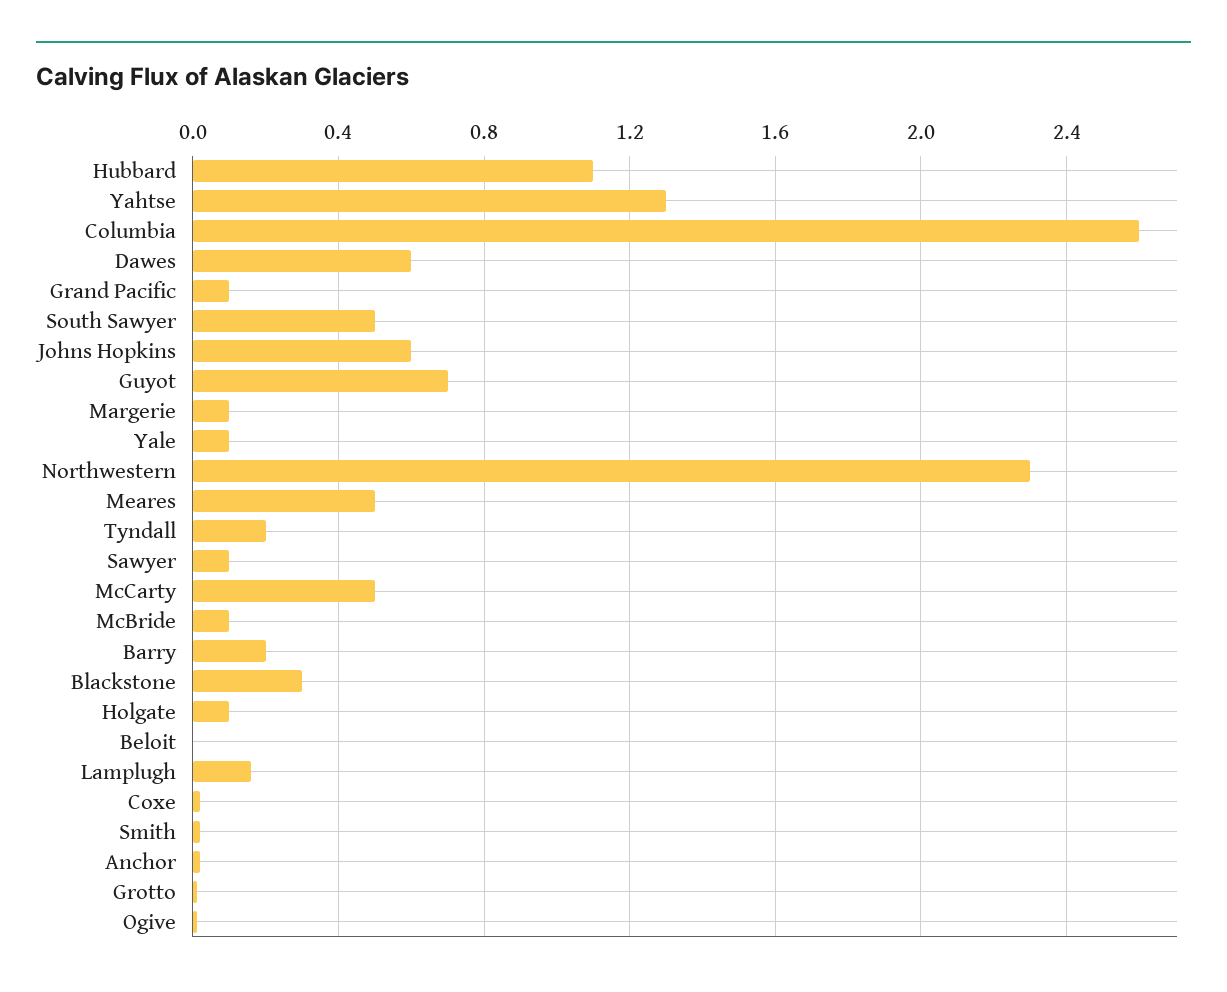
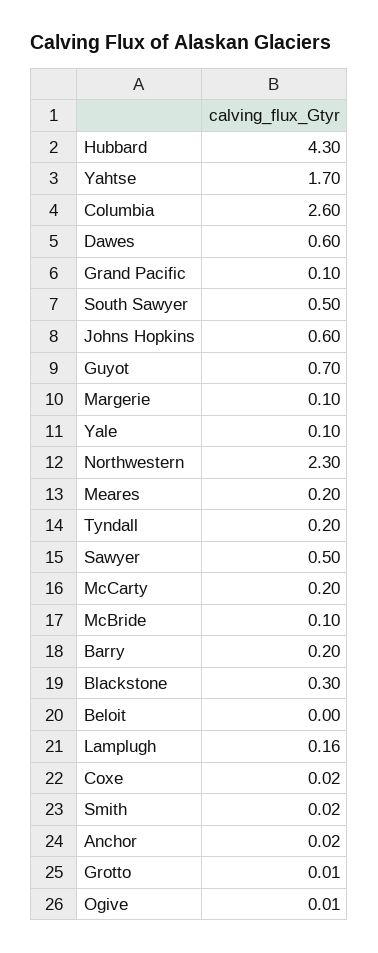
  {
-   "Hubbard": 1.1,
+   "Hubbard": 4.3,
-   "Yahtse": 1.3,
+   "Yahtse": 1.7,
    "Columbia": 2.6,
    "Dawes": 0.6,
    "Grand Pacific": 0.1,
    "South Sawyer": 0.5,
    "Johns Hopkins": 0.6,
    "Guyot": 0.7,
    "Margerie": 0.1,
    "Yale": 0.1,
    "Northwestern": 2.3,
-   "Meares": 0.5,
+   "Meares": 0.2,
    "Tyndall": 0.2,
-   "Sawyer": 0.1,
+   "Sawyer": 0.5,
-   "McCarty": 0.5,
+   "McCarty": 0.2,
    "McBride": 0.1,
    "Barry": 0.2,
    "Blackstone": 0.3,
-   "Holgate": 0.1,
    "Beloit": 0,
    "Lamplugh": 0.16,
    "Coxe": 0.02,
    "Smith": 0.02,
    "Anchor": 0.02,
    "Grotto": 0.01,
    "Ogive": 0.01
  }

